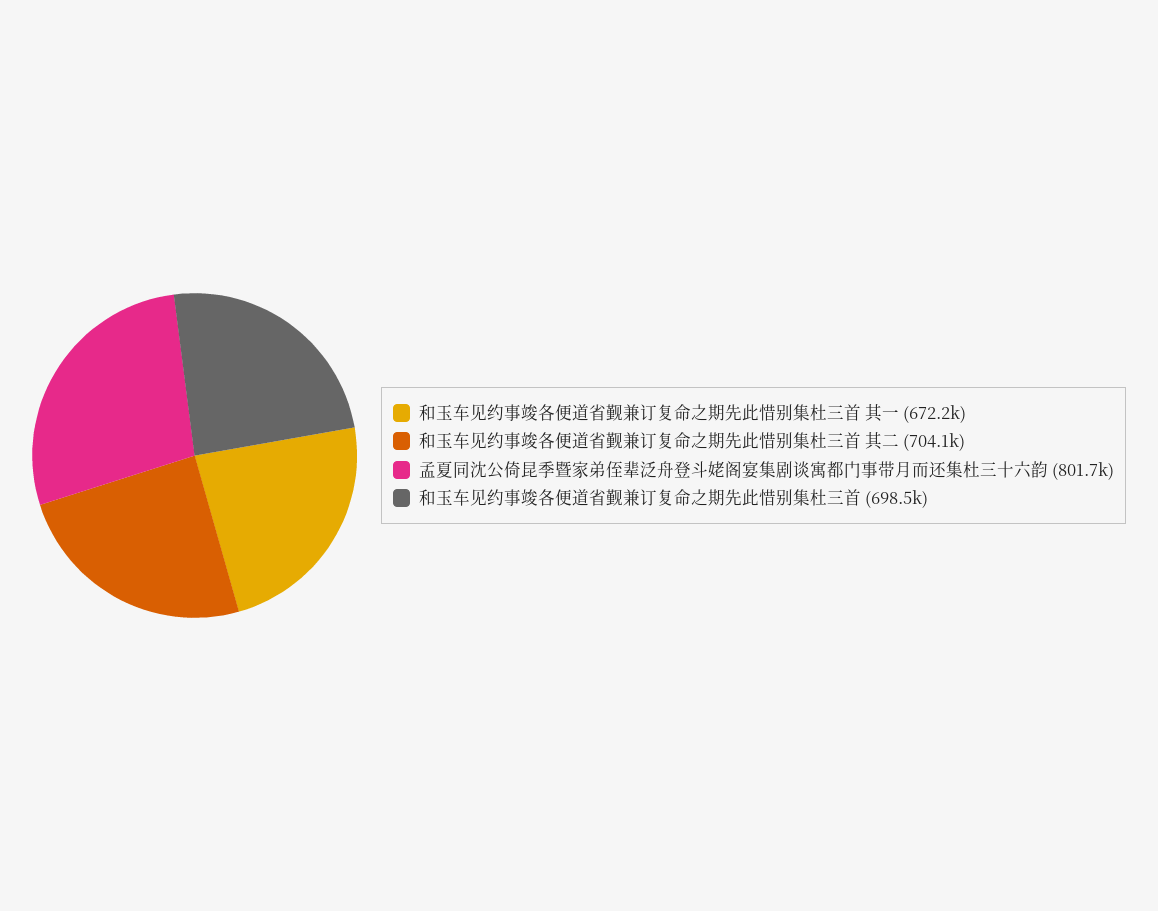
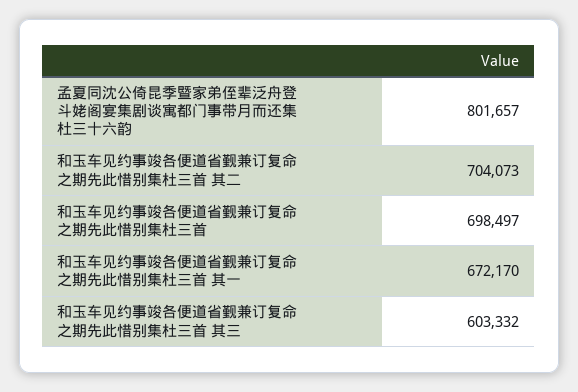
  {
    "和玉车见约事竣各便道省觐兼订复命之期先此惜别集杜三首 其一": 672170,
    "和玉车见约事竣各便道省觐兼订复命之期先此惜别集杜三首 其二": 704073,
    "孟夏同沈公倚昆季暨家弟侄辈泛舟登斗姥阁宴集剧谈寓都门事带月而还集杜三十六韵": 801657,
-   "和玉车见约事竣各便道省觐兼订复命之期先此惜别集杜三首": 698497
+   "和玉车见约事竣各便道省觐兼订复命之期先此惜别集杜三首": 698497,
+   "和玉车见约事竣各便道省觐兼订复命之期先此惜别集杜三首 其三": 603332
  }

